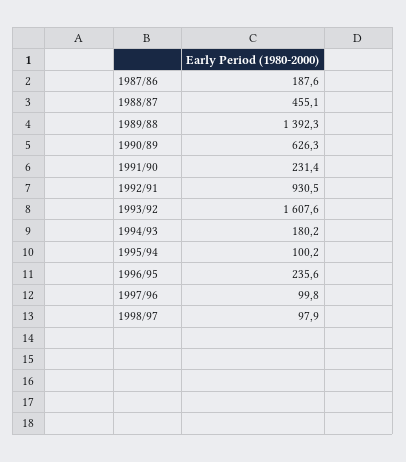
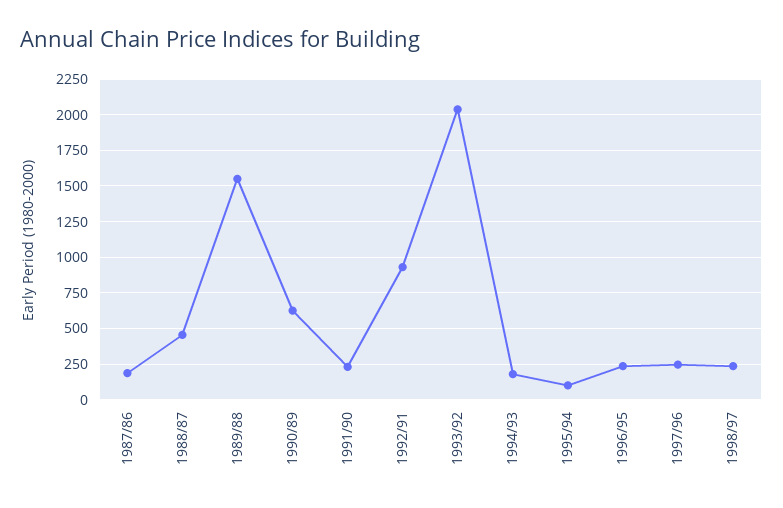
  {
    "1987/86": 187.6,
    "1988/87": 455.1,
-   "1989/88": 1392.3,
+   "1989/88": 1550,
    "1990/89": 626.3,
    "1991/90": 231.4,
    "1992/91": 930.5,
-   "1993/92": 1607.6,
+   "1993/92": 2050,
    "1994/93": 180.2,
    "1995/94": 100.2,
    "1996/95": 235.6,
-   "1997/96": 99.8,
+   "1997/96": 250,
-   "1998/97": 97.9
+   "1998/97": 250
  }

